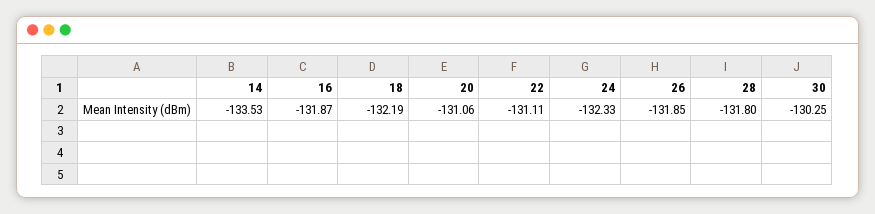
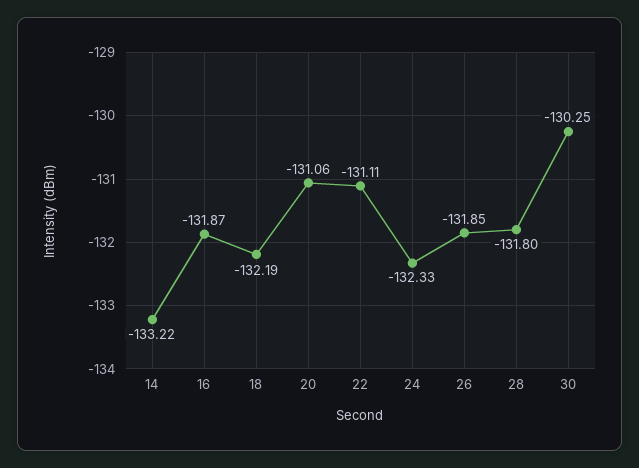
  {
-   "14": -133.53,
+   "14": -133.22,
    "16": -131.87,
    "18": -132.19,
    "20": -131.06,
    "22": -131.11,
    "24": -132.33,
    "26": -131.85,
    "28": -131.8,
    "30": -130.25
  }

